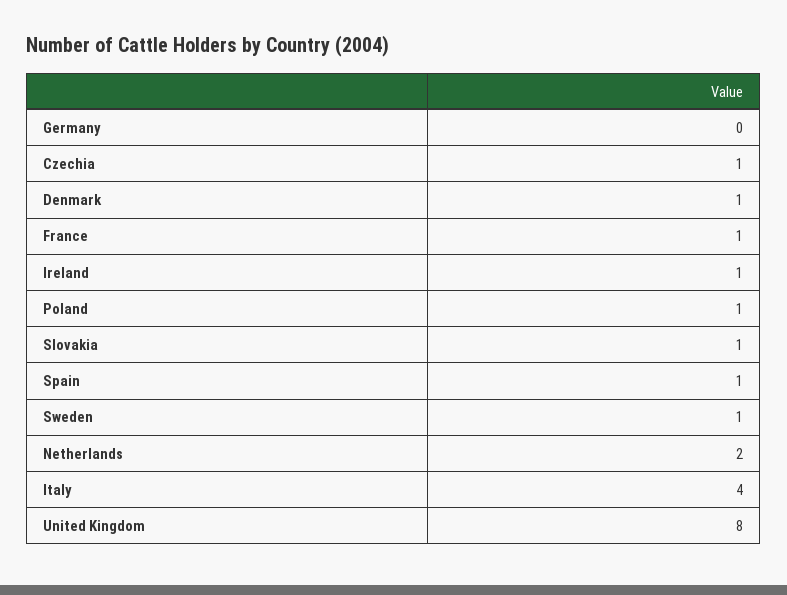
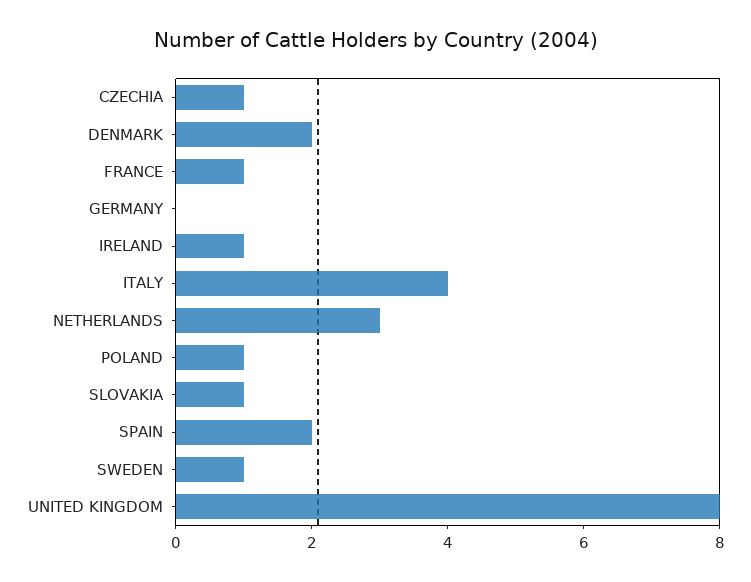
  {
    "Germany": 0,
    "Czechia": 1,
-   "Denmark": 1,
+   "Denmark": 2,
    "France": 1,
    "Ireland": 1,
    "Poland": 1,
    "Slovakia": 1,
-   "Spain": 1,
+   "Spain": 2,
    "Sweden": 1,
-   "Netherlands": 2,
+   "Netherlands": 3,
    "Italy": 4,
    "United Kingdom": 8
  }

